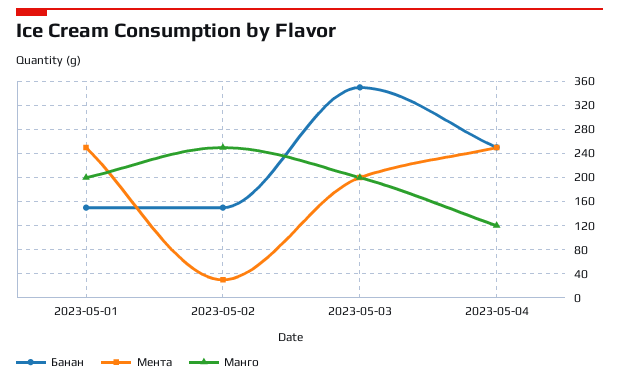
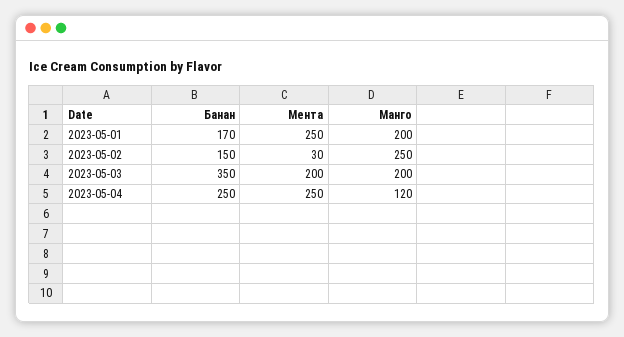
  {
    "Банан": {
-     "2023-05-01": 150,
+     "2023-05-01": 170,
      "2023-05-02": 150,
      "2023-05-03": 350,
      "2023-05-04": 250
    },
    "Мента": {
      "2023-05-01": 250,
      "2023-05-02": 30,
      "2023-05-03": 200,
      "2023-05-04": 250
    },
    "Манго": {
      "2023-05-01": 200,
      "2023-05-02": 250,
      "2023-05-03": 200,
      "2023-05-04": 120
    }
  }

